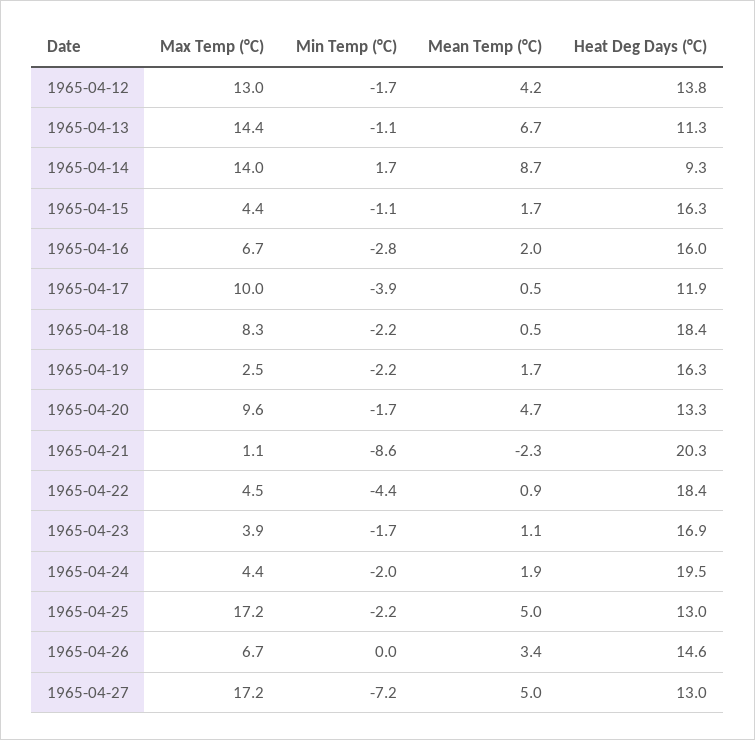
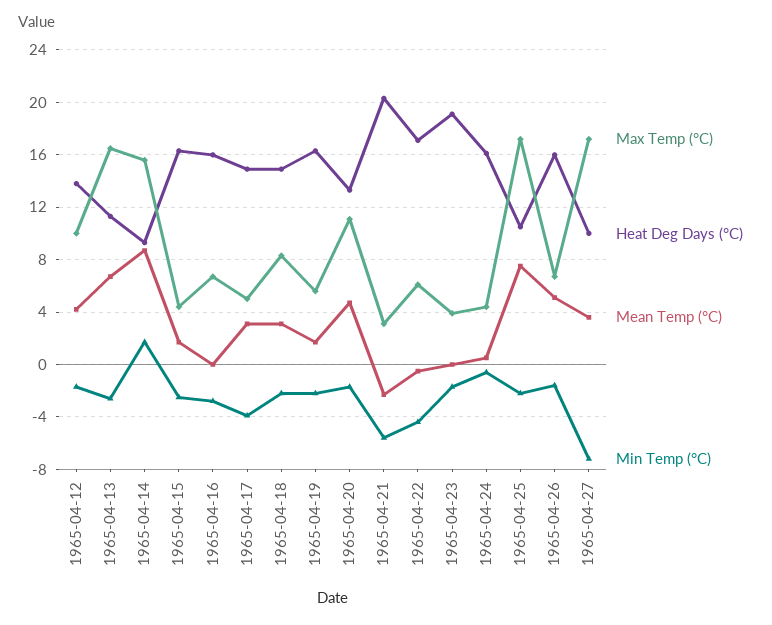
  {
    "Max Temp (°C)": {
-     "1965-04-12": 13,
+     "1965-04-12": 10,
-     "1965-04-13": 14.4,
+     "1965-04-13": 16.5,
-     "1965-04-14": 14,
+     "1965-04-14": 15.5,
      "1965-04-15": 4.4,
      "1965-04-16": 6.7,
-     "1965-04-17": 10,
+     "1965-04-17": 5,
      "1965-04-18": 8.3,
-     "1965-04-19": 2.5,
+     "1965-04-19": 5.5,
-     "1965-04-20": 9.6,
+     "1965-04-20": 11,
-     "1965-04-21": 1.1,
+     "1965-04-21": 3,
-     "1965-04-22": 4.5,
+     "1965-04-22": 6,
      "1965-04-23": 3.9,
      "1965-04-24": 4.4,
      "1965-04-25": 17.2,
      "1965-04-26": 6.7,
      "1965-04-27": 17.2
    },
    "Min Temp (°C)": {
      "1965-04-12": -1.7,
-     "1965-04-13": -1.1,
+     "1965-04-13": -2.5,
      "1965-04-14": 1.7,
-     "1965-04-15": -1.1,
+     "1965-04-15": -2.5,
      "1965-04-16": -2.8,
      "1965-04-17": -3.9,
      "1965-04-18": -2.2,
      "1965-04-19": -2.2,
      "1965-04-20": -1.7,
-     "1965-04-21": -8.6,
+     "1965-04-21": -5.5,
      "1965-04-22": -4.4,
      "1965-04-23": -1.7,
-     "1965-04-24": -2,
+     "1965-04-24": -0.5,
      "1965-04-25": -2.2,
-     "1965-04-26": 0,
+     "1965-04-26": -1.5,
      "1965-04-27": -7.2
    },
    "Mean Temp (°C)": {
      "1965-04-12": 4.2,
      "1965-04-13": 6.7,
      "1965-04-14": 8.7,
      "1965-04-15": 1.7,
-     "1965-04-16": 2,
+     "1965-04-16": 0,
-     "1965-04-17": 0.5,
+     "1965-04-17": 3,
-     "1965-04-18": 0.5,
+     "1965-04-18": 3,
      "1965-04-19": 1.7,
      "1965-04-20": 4.7,
      "1965-04-21": -2.3,
-     "1965-04-22": 0.9,
+     "1965-04-22": -0.5,
-     "1965-04-23": 1.1,
+     "1965-04-23": 0,
-     "1965-04-24": 1.9,
+     "1965-04-24": 0.5,
-     "1965-04-25": 5,
+     "1965-04-25": 7.5,
-     "1965-04-26": 3.4,
+     "1965-04-26": 5,
-     "1965-04-27": 5
+     "1965-04-27": 3.5
    },
    "Heat Deg Days (°C)": {
      "1965-04-12": 13.8,
      "1965-04-13": 11.3,
      "1965-04-14": 9.3,
      "1965-04-15": 16.3,
      "1965-04-16": 16,
-     "1965-04-17": 11.9,
+     "1965-04-17": 15,
-     "1965-04-18": 18.4,
+     "1965-04-18": 15,
      "1965-04-19": 16.3,
      "1965-04-20": 13.3,
      "1965-04-21": 20.3,
-     "1965-04-22": 18.4,
+     "1965-04-22": 17,
-     "1965-04-23": 16.9,
+     "1965-04-23": 19,
-     "1965-04-24": 19.5,
+     "1965-04-24": 16,
-     "1965-04-25": 13,
+     "1965-04-25": 10.5,
-     "1965-04-26": 14.6,
+     "1965-04-26": 16,
-     "1965-04-27": 13
+     "1965-04-27": 10
    }
  }

